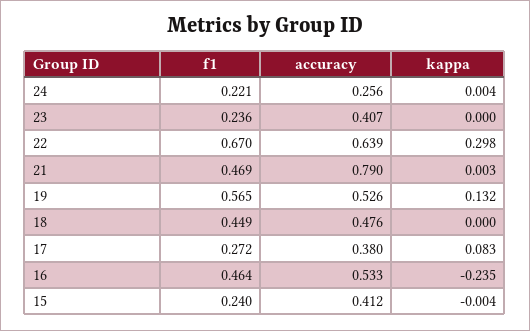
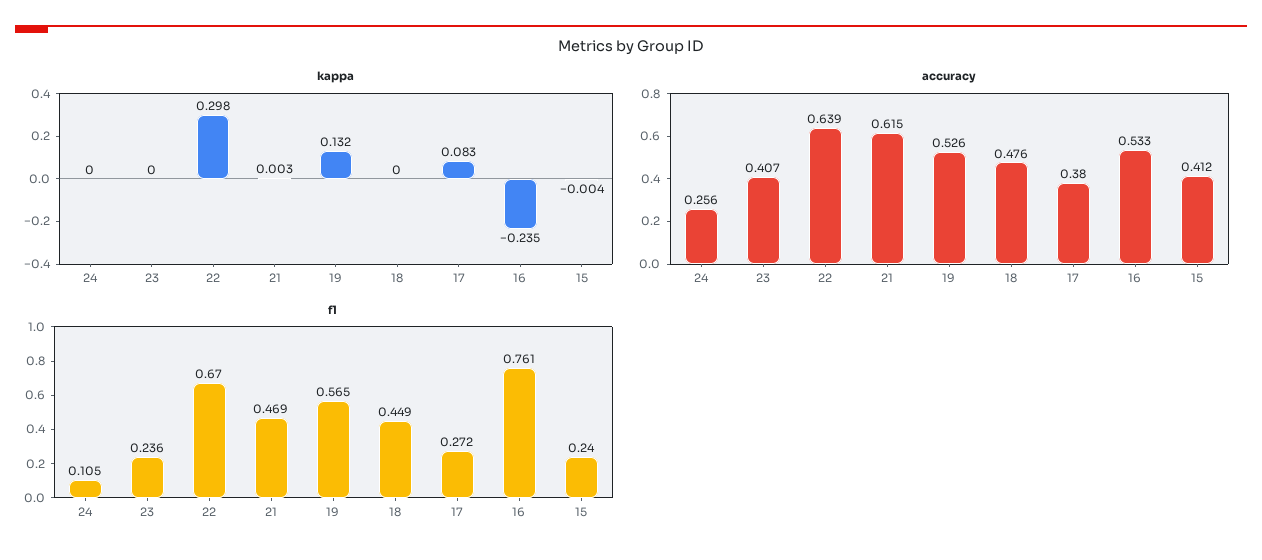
  {
    "f1": {
-     "24": 0.221,
+     "24": 0.105,
      "23": 0.236,
      "22": 0.67,
      "21": 0.469,
      "19": 0.565,
      "18": 0.449,
      "17": 0.272,
-     "16": 0.464,
+     "16": 0.761,
      "15": 0.24
    },
    "accuracy": {
      "24": 0.256,
      "23": 0.407,
      "22": 0.639,
-     "21": 0.79,
+     "21": 0.615,
      "19": 0.526,
      "18": 0.476,
      "17": 0.38,
      "16": 0.533,
      "15": 0.412
    },
    "kappa": {
-     "24": 0.004,
+     "24": 0,
      "23": 0,
      "22": 0.298,
      "21": 0.003,
      "19": 0.132,
      "18": 0,
      "17": 0.083,
      "16": -0.235,
      "15": -0.004
    }
  }

